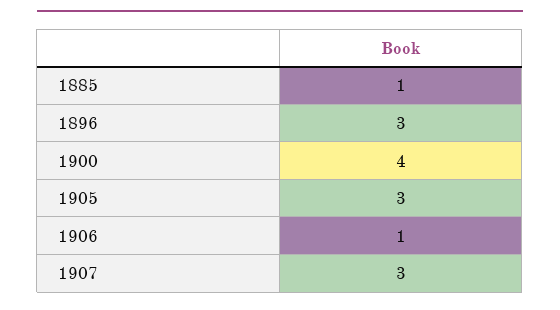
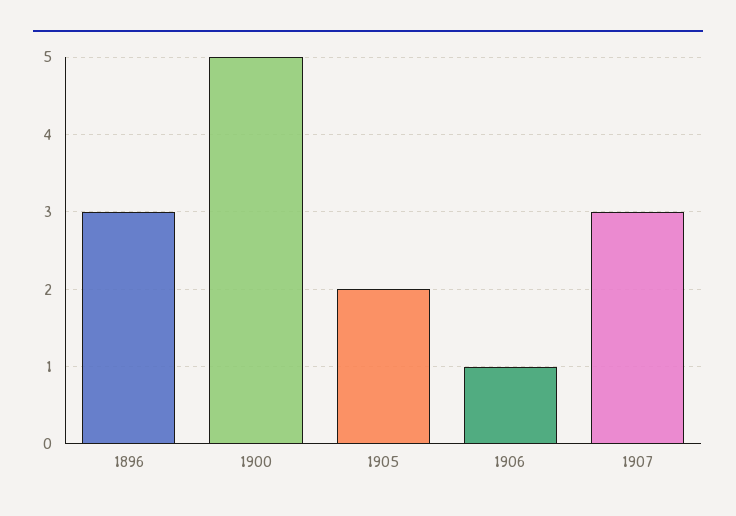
  {
-   "1885": 1,
    "1896": 3,
-   "1900": 4,
+   "1900": 5,
-   "1905": 3,
+   "1905": 2,
    "1906": 1,
    "1907": 3
  }

